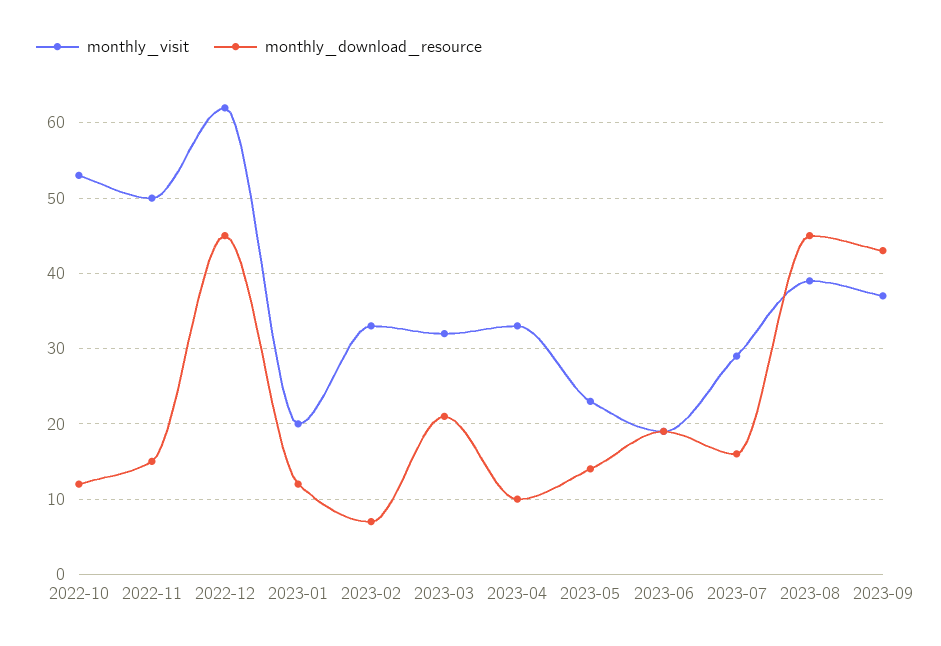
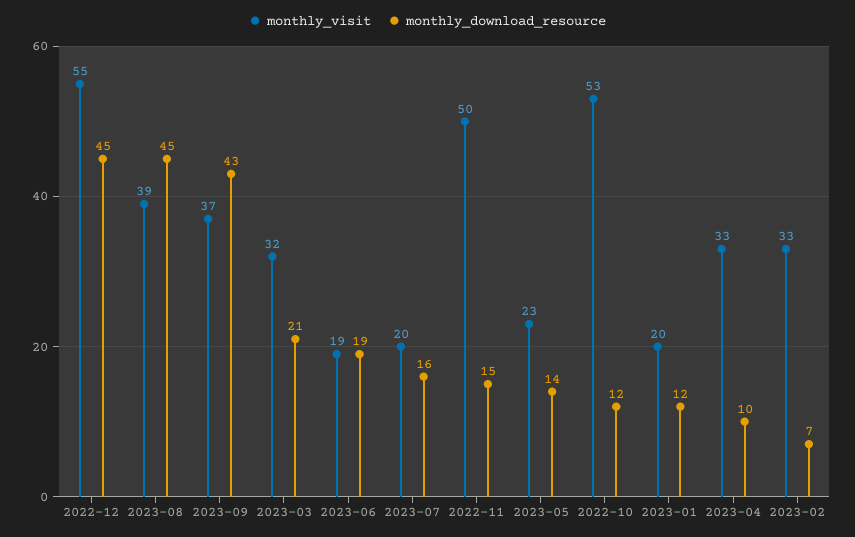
  {
    "monthly_visit": {
      "2022-10": 53,
      "2022-11": 50,
-     "2022-12": 62,
+     "2022-12": 55,
      "2023-01": 20,
      "2023-02": 33,
      "2023-03": 32,
      "2023-04": 33,
      "2023-05": 23,
      "2023-06": 19,
-     "2023-07": 29,
+     "2023-07": 20,
      "2023-08": 39,
      "2023-09": 37
    },
    "monthly_download_resource": {
      "2022-10": 12,
      "2022-11": 15,
      "2022-12": 45,
      "2023-01": 12,
      "2023-02": 7,
      "2023-03": 21,
      "2023-04": 10,
      "2023-05": 14,
      "2023-06": 19,
      "2023-07": 16,
      "2023-08": 45,
      "2023-09": 43
    }
  }

